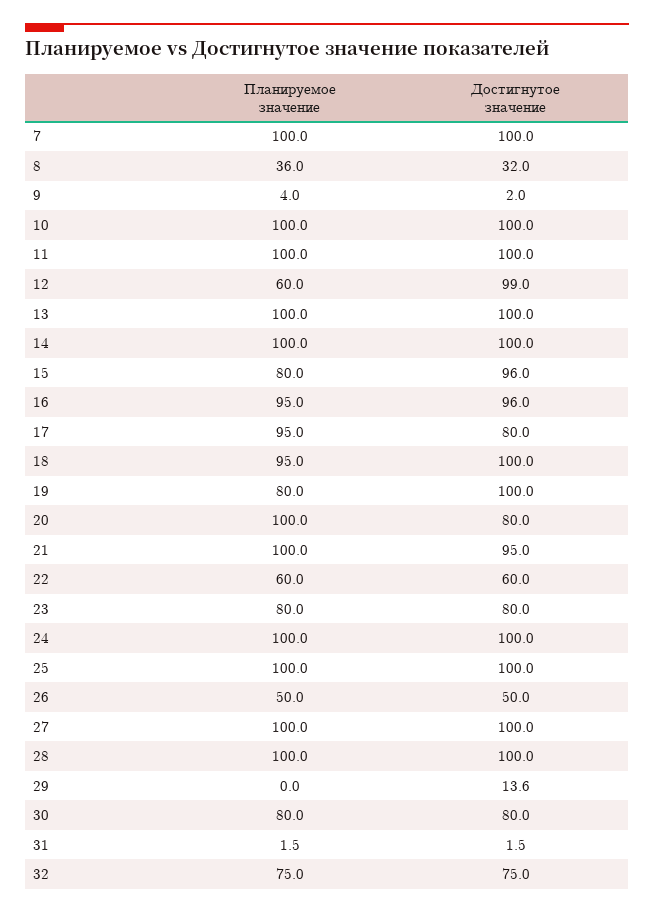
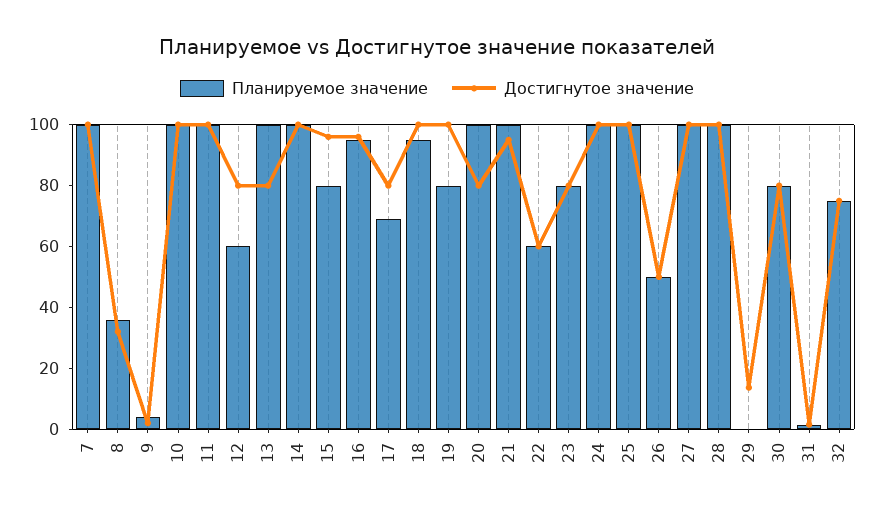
  {
    "Планируемое значение": {
      "7": 100,
      "8": 36,
      "9": 4,
      "10": 100,
      "11": 100,
      "12": 60,
      "13": 100,
      "14": 100,
      "15": 80,
      "16": 95,
-     "17": 95,
+     "17": 70,
      "18": 95,
      "19": 80,
      "20": 100,
      "21": 100,
      "22": 60,
      "23": 80,
      "24": 100,
      "25": 100,
      "26": 50,
      "27": 100,
      "28": 100,
      "29": 0,
      "30": 80,
      "31": 1.5,
      "32": 75
    },
    "Достигнутое значение": {
      "7": 100,
      "8": 32,
      "9": 2,
      "10": 100,
      "11": 100,
-     "12": 99,
+     "12": 80,
-     "13": 100,
+     "13": 80,
      "14": 100,
      "15": 96,
      "16": 96,
      "17": 80,
      "18": 100,
      "19": 100,
      "20": 80,
      "21": 95,
      "22": 60,
      "23": 80,
      "24": 100,
      "25": 100,
      "26": 50,
      "27": 100,
      "28": 100,
      "29": 13.6,
      "30": 80,
      "31": 1.5,
      "32": 75
    }
  }

